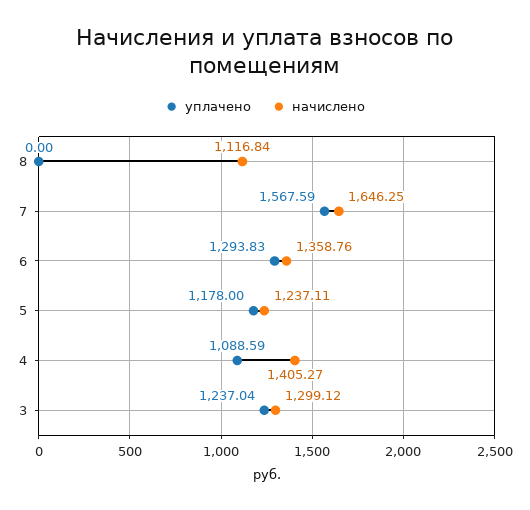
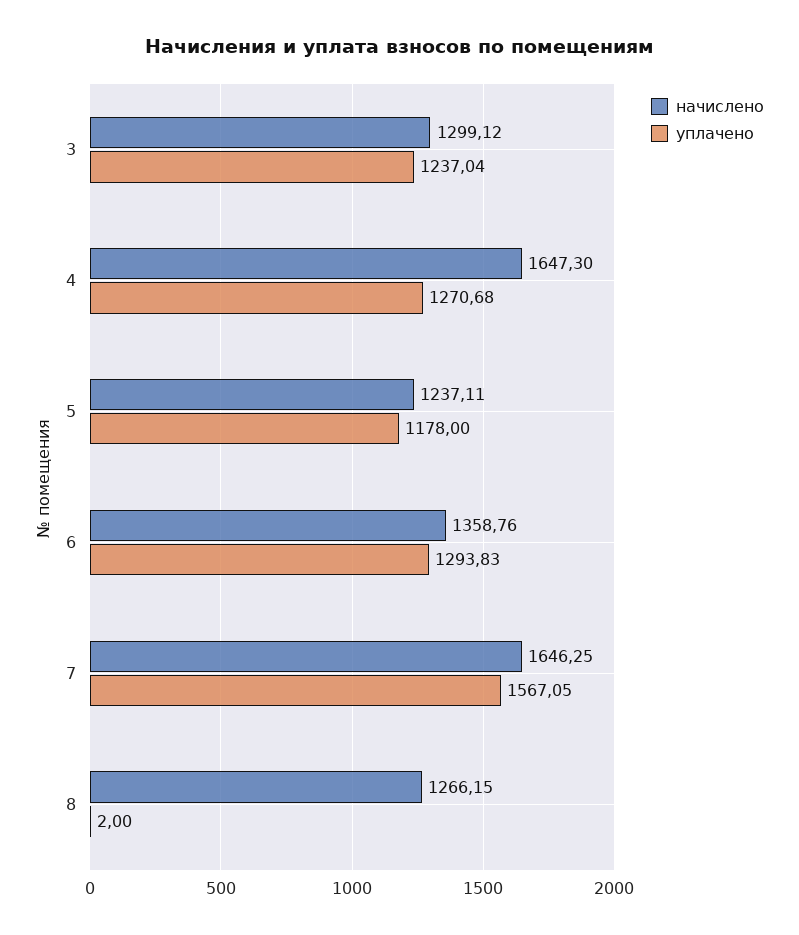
  {
    "уплачено": {
-     "8": 0,
+     "8": 2,
-     "7": 1567.59,
+     "7": 1567.05,
      "6": 1293.83,
      "5": 1178,
-     "4": 1088.59,
+     "4": 1270.68,
      "3": 1237.04
    },
    "начислено": {
-     "8": 1116.84,
+     "8": 1266.15,
      "7": 1646.25,
      "6": 1358.76,
      "5": 1237.11,
-     "4": 1405.27,
+     "4": 1647.3,
      "3": 1299.12
    }
  }

